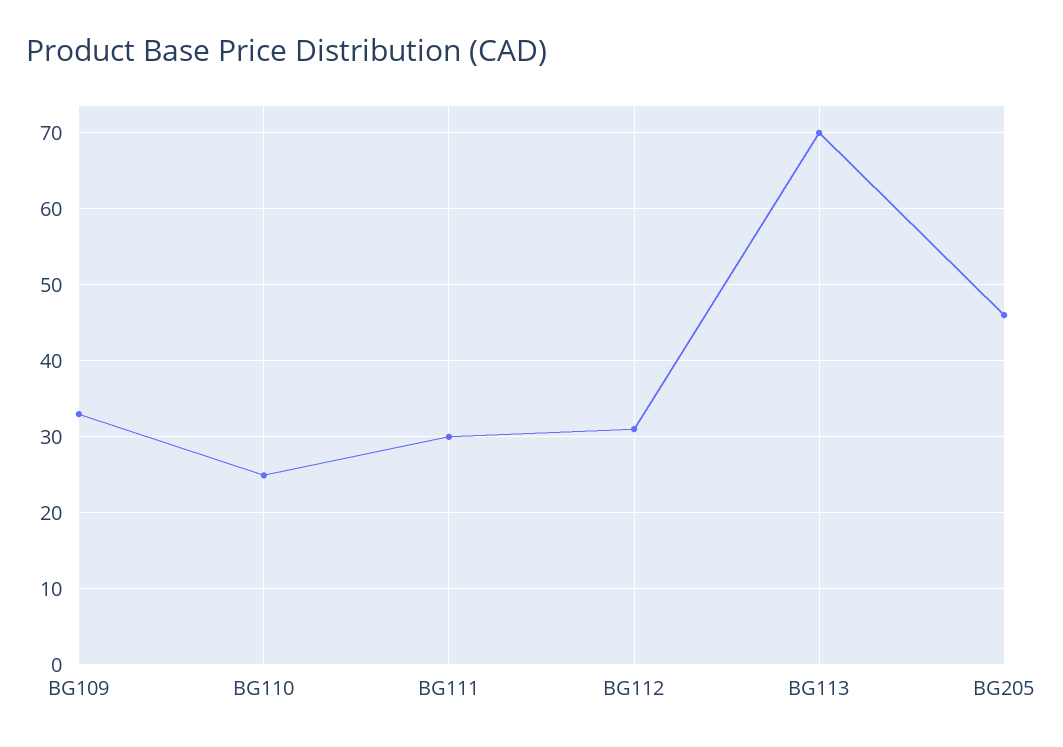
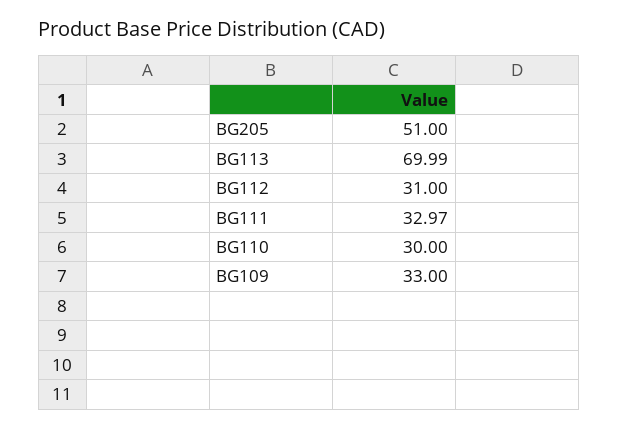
  {
    "BG109": 33,
-   "BG110": 25,
+   "BG110": 30,
-   "BG111": 30,
+   "BG111": 32.97,
    "BG112": 31,
    "BG113": 69.99,
-   "BG205": 46
+   "BG205": 51
  }

